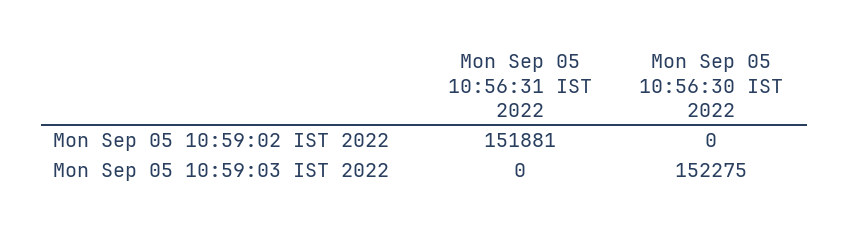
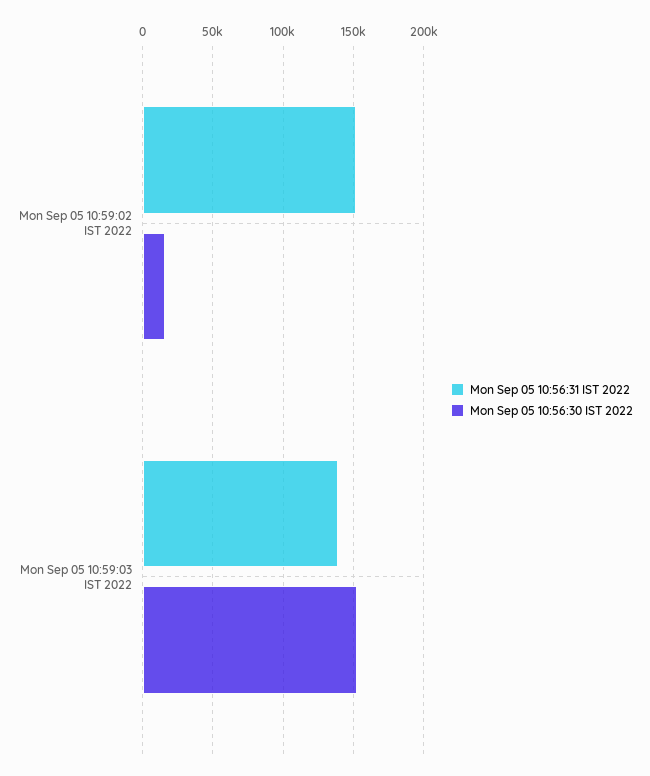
  {
    "Mon Sep 05 10:56:31 IST 2022": {
      "Mon Sep 05 10:59:02 IST 2022": 151881,
-     "Mon Sep 05 10:59:03 IST 2022": 0
+     "Mon Sep 05 10:59:03 IST 2022": 140000
    },
    "Mon Sep 05 10:56:30 IST 2022": {
-     "Mon Sep 05 10:59:02 IST 2022": 0,
+     "Mon Sep 05 10:59:02 IST 2022": 15000,
      "Mon Sep 05 10:59:03 IST 2022": 152275
    }
  }

